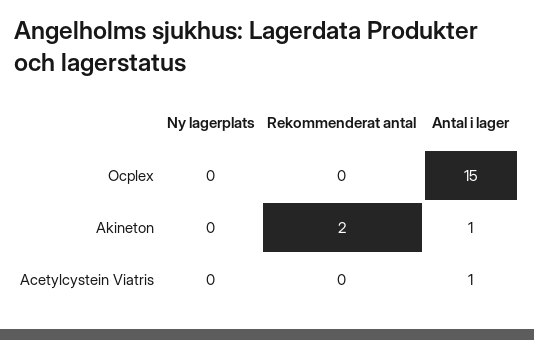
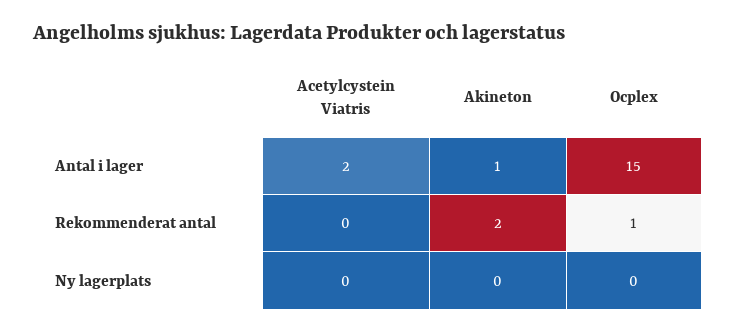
  {
    "Ny lagerplats": {
      "Ocplex": 0,
      "Akineton": 0,
      "Acetylcystein Viatris": 0
    },
    "Rekommenderat antal": {
-     "Ocplex": 0,
+     "Ocplex": 1,
      "Akineton": 2,
      "Acetylcystein Viatris": 0
    },
    "Antal i lager": {
      "Ocplex": 15,
      "Akineton": 1,
-     "Acetylcystein Viatris": 1
+     "Acetylcystein Viatris": 2
    }
  }

